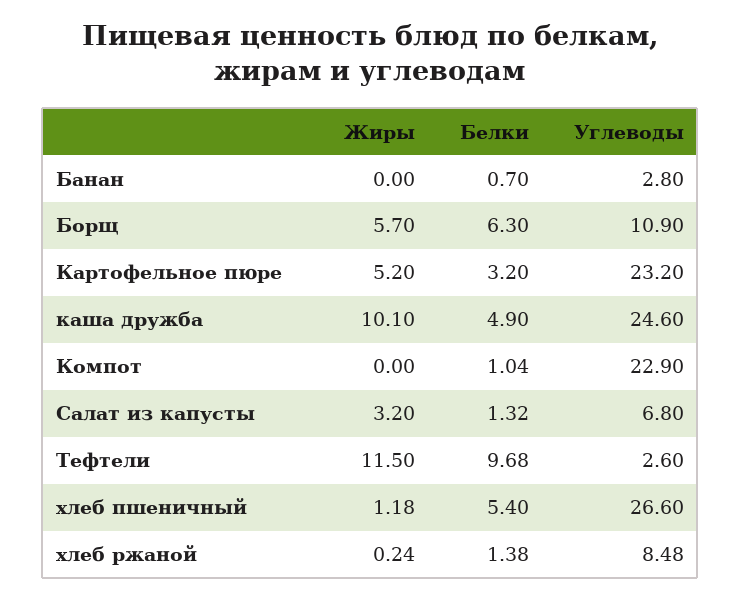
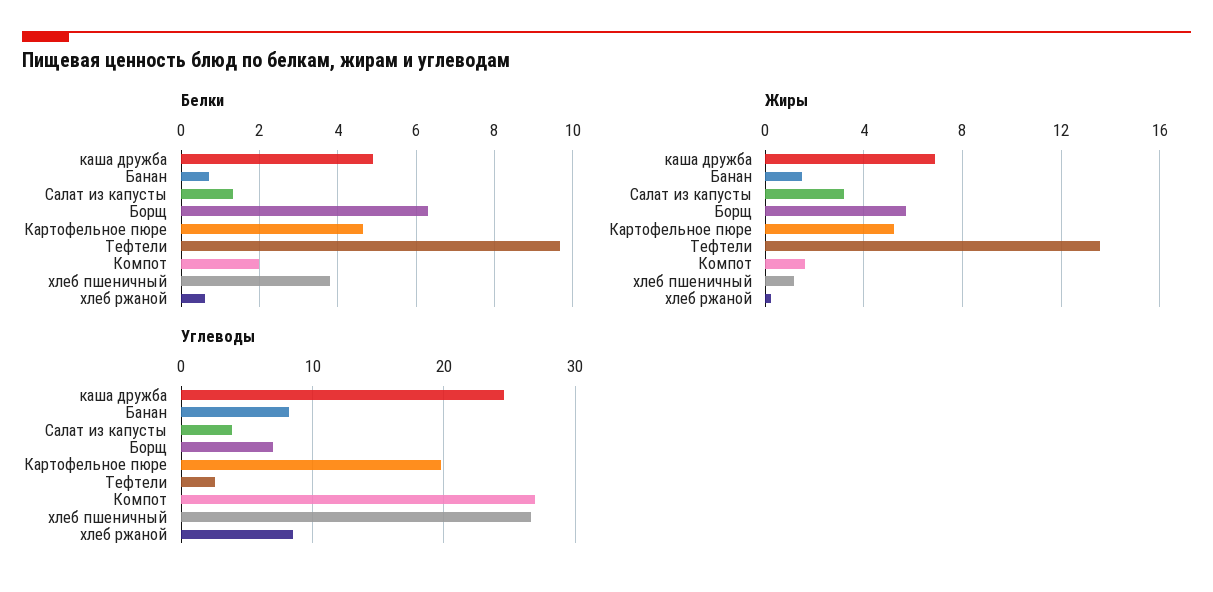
  {
    "Жиры": {
-     "Банан": 0,
+     "Банан": 1.5,
      "Борщ": 5.7,
      "Картофельное пюре": 5.2,
-     "каша дружба": 10.1,
+     "каша дружба": 7,
-     "Компот": 0,
+     "Компот": 1.5,
      "Салат из капусты": 3.2,
-     "Тефтели": 11.5,
+     "Тефтели": 13.5,
      "хлеб пшеничный": 1.18,
      "хлеб ржаной": 0.24
    },
    "Белки": {
      "Банан": 0.7,
      "Борщ": 6.3,
-     "Картофельное пюре": 3.2,
+     "Картофельное пюре": 4.6,
      "каша дружба": 4.9,
-     "Компот": 1.04,
+     "Компот": 2,
      "Салат из капусты": 1.32,
      "Тефтели": 9.68,
-     "хлеб пшеничный": 5.4,
+     "хлеб пшеничный": 3.8,
-     "хлеб ржаной": 1.38
+     "хлеб ржаной": 0.6
    },
    "Углеводы": {
-     "Банан": 2.8,
+     "Банан": 8,
-     "Борщ": 10.9,
+     "Борщ": 7,
-     "Картофельное пюре": 23.2,
+     "Картофельное пюре": 20,
      "каша дружба": 24.6,
-     "Компот": 22.9,
+     "Компот": 27,
-     "Салат из капусты": 6.8,
+     "Салат из капусты": 4,
      "Тефтели": 2.6,
      "хлеб пшеничный": 26.6,
      "хлеб ржаной": 8.48
    }
  }

